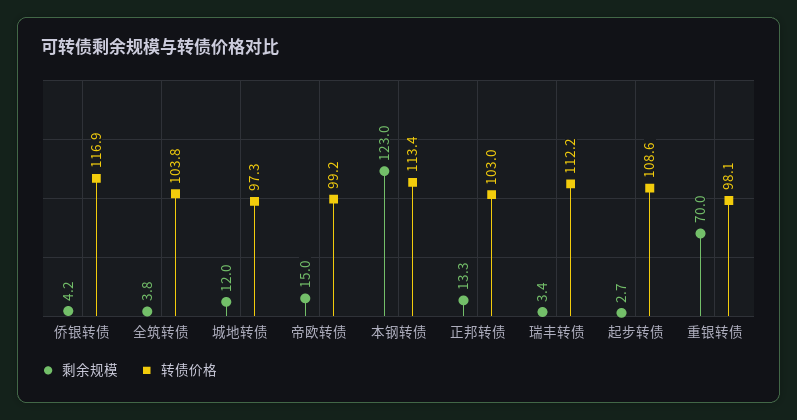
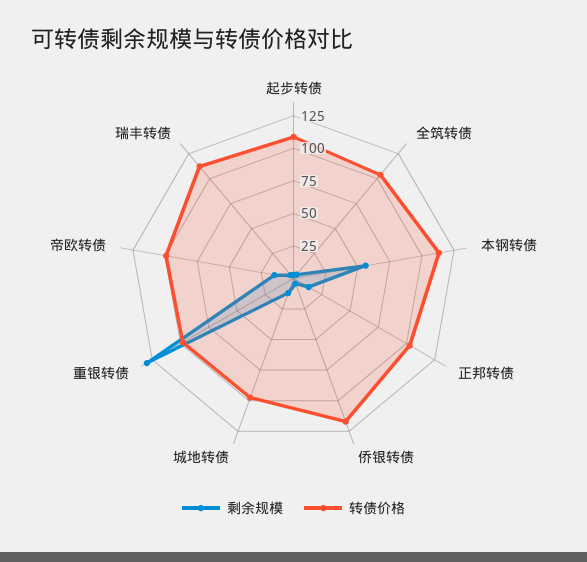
  {
    "剩余规模": {
      "侨银转债": 4.2,
      "全筑转债": 3.8,
      "城地转债": 12,
      "帝欧转债": 15,
-     "本钢转债": 123,
+     "本钢转债": 50,
      "正邦转债": 13.3,
      "瑞丰转债": 3.4,
      "起步转债": 2.7,
-     "重银转债": 70
+     "重银转债": 125
    },
    "转债价格": {
      "侨银转债": 116.9,
      "全筑转债": 103.8,
      "城地转债": 97.3,
      "帝欧转债": 99.2,
      "本钢转债": 113.4,
      "正邦转债": 103,
      "瑞丰转债": 112.2,
      "起步转债": 108.6,
      "重银转债": 98.1
    }
  }

